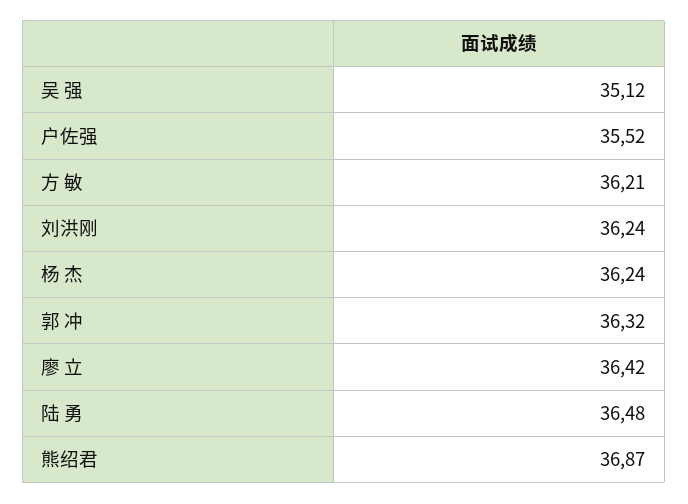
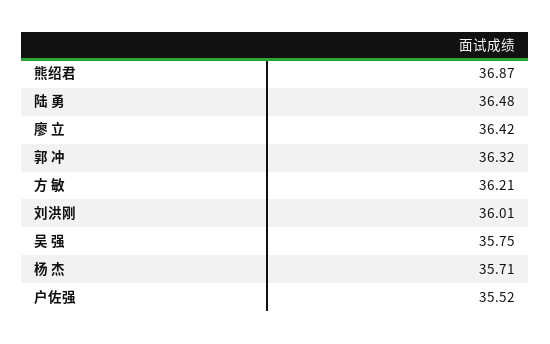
  {
-   "吴 强": 35.12,
+   "吴 强": 35.75,
    "户佐强": 35.52,
    "方 敏": 36.21,
-   "刘洪刚": 36.24,
+   "刘洪刚": 36.01,
-   "杨 杰": 36.24,
+   "杨 杰": 35.71,
    "郭 冲": 36.32,
    "廖 立": 36.42,
    "陆 勇": 36.48,
    "熊绍君": 36.87
  }

